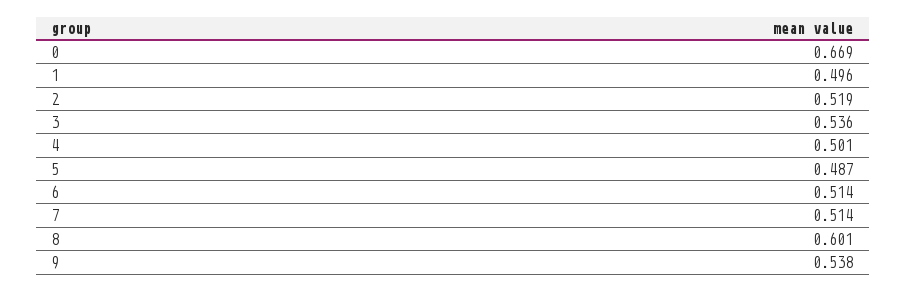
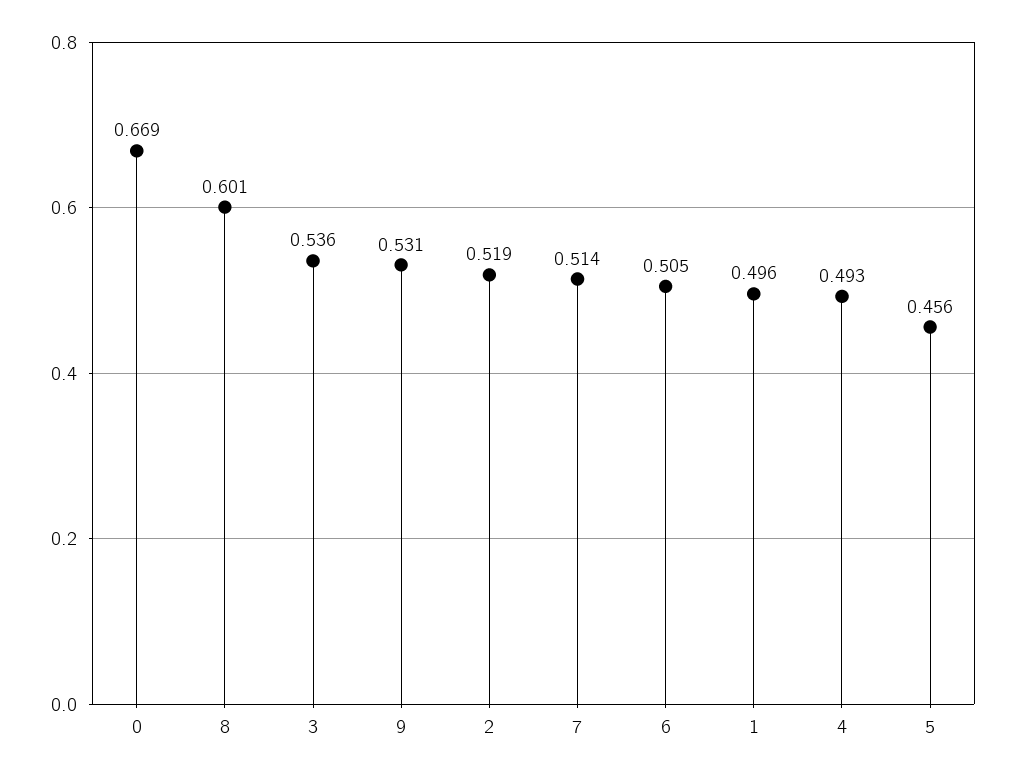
  {
    "0": 0.669,
    "1": 0.496,
    "2": 0.519,
    "3": 0.536,
-   "4": 0.501,
+   "4": 0.493,
-   "5": 0.487,
+   "5": 0.456,
-   "6": 0.514,
+   "6": 0.505,
    "7": 0.514,
    "8": 0.601,
-   "9": 0.538
+   "9": 0.531
  }

